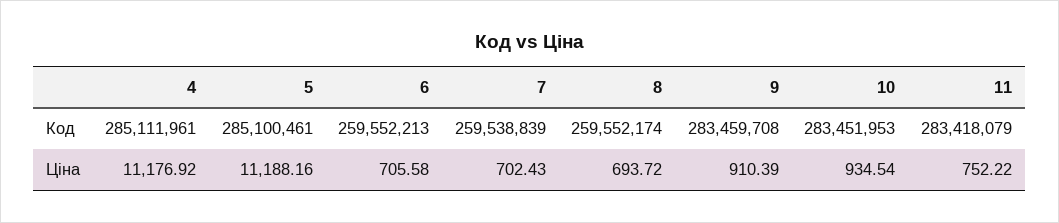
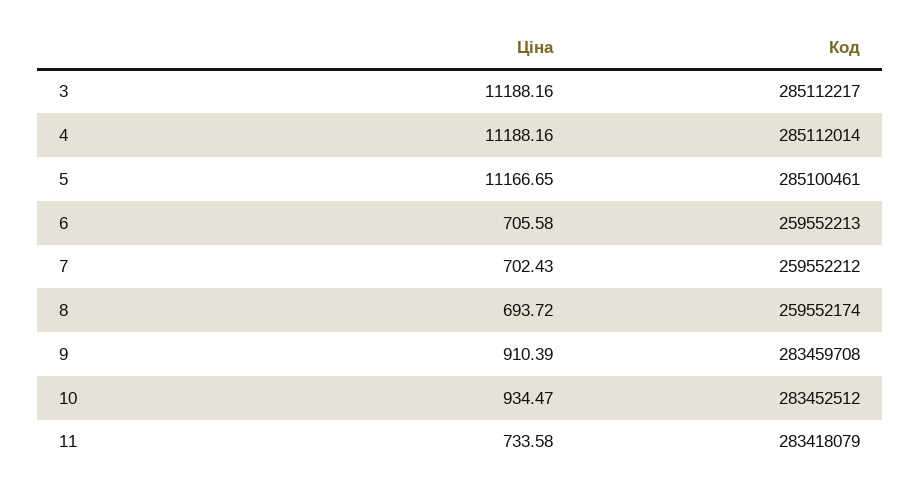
  {
    "4": {
-     "Код": 285111961,
+     "Код": 285112014,
-     "Ціна": 11176.92
+     "Ціна": 11188.16
    },
    "5": {
      "Код": 285100461,
-     "Ціна": 11188.16
+     "Ціна": 11166.65
    },
    "6": {
      "Код": 259552213,
      "Ціна": 705.58
    },
    "7": {
-     "Код": 259538839,
+     "Код": 259552212,
      "Ціна": 702.43
    },
    "8": {
      "Код": 259552174,
      "Ціна": 693.72
    },
    "9": {
      "Код": 283459708,
      "Ціна": 910.39
    },
    "10": {
-     "Код": 283451953,
+     "Код": 283452512,
-     "Ціна": 934.54
+     "Ціна": 934.47
    },
    "11": {
      "Код": 283418079,
-     "Ціна": 752.22
+     "Ціна": 733.58
-   }
+   },
+   "3": {
+     "Ціна": 11188.16,
+     "Код": 285112217
+   }
  }

